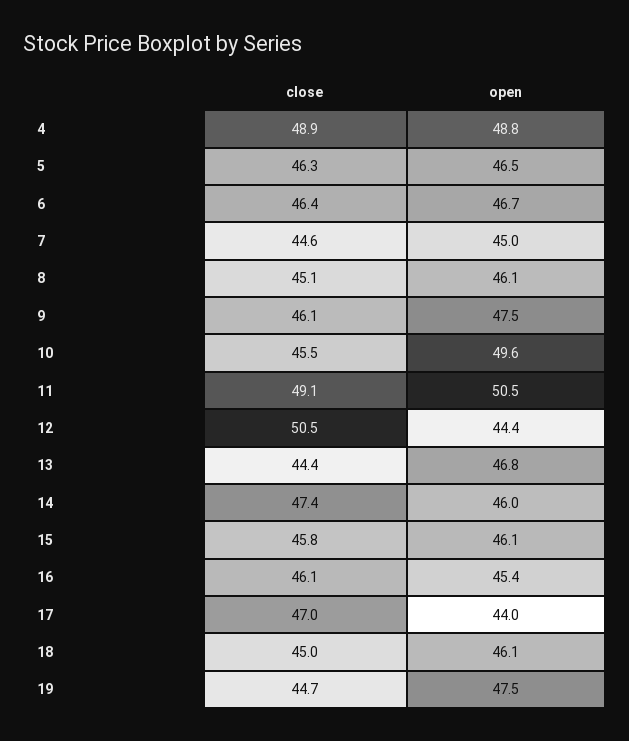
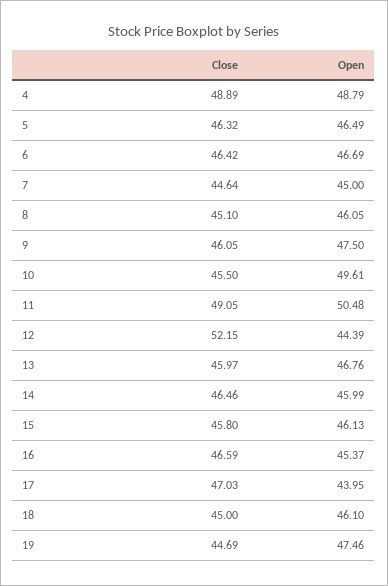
  {
    "close": {
      "4": 48.89,
      "5": 46.32,
      "6": 46.42,
      "7": 44.64,
      "8": 45.1,
      "9": 46.05,
      "10": 45.5,
      "11": 49.05,
-     "12": 50.5,
+     "12": 52.15,
-     "13": 44.4,
+     "13": 45.97,
-     "14": 47.4,
+     "14": 46.46,
      "15": 45.8,
-     "16": 46.1,
+     "16": 46.59,
      "17": 47.03,
      "18": 45,
      "19": 44.69
    },
    "open": {
      "4": 48.79,
      "5": 46.49,
      "6": 46.69,
      "7": 45,
      "8": 46.05,
      "9": 47.5,
      "10": 49.61,
      "11": 50.48,
      "12": 44.39,
      "13": 46.76,
      "14": 45.99,
      "15": 46.13,
      "16": 45.37,
      "17": 43.95,
      "18": 46.1,
      "19": 47.46
    }
  }

